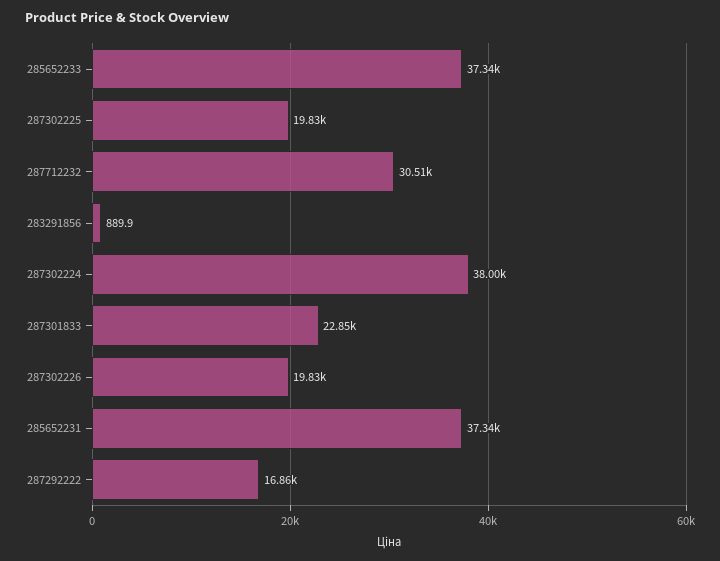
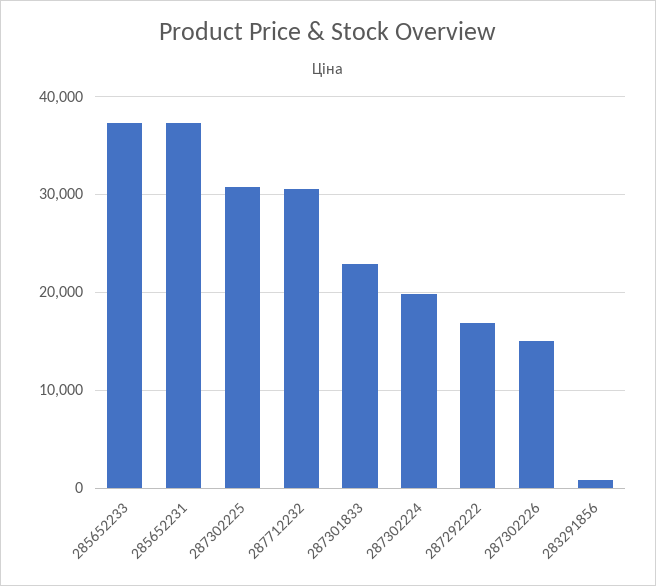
  {
    "285652233": 37340,
-   "287302225": 19830,
+   "287302225": 31000,
    "287712232": 30510,
    "283291856": 889.9,
-   "287302224": 38000,
+   "287302224": 20000,
    "287301833": 22850,
-   "287302226": 19830,
+   "287302226": 15000,
    "285652231": 37340,
    "287292222": 16860
  }

